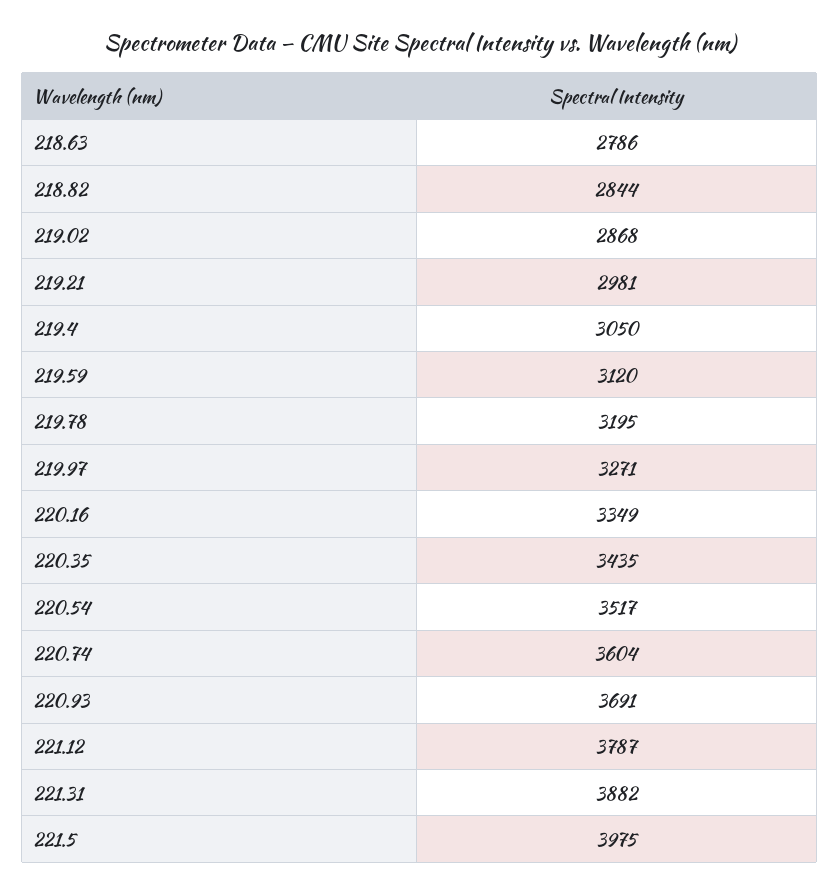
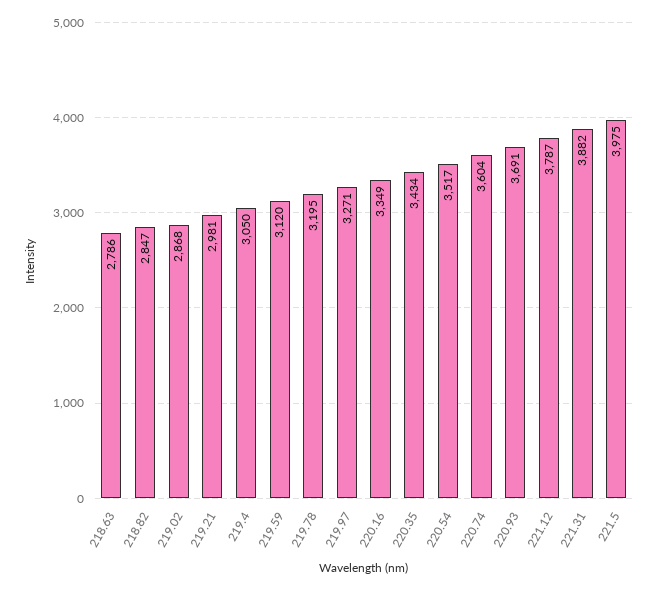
  {
    "218.63": 2786,
-   "218.82": 2844,
+   "218.82": 2847,
    "219.02": 2868,
    "219.21": 2981,
    "219.4": 3050,
    "219.59": 3120,
    "219.78": 3195,
    "219.97": 3271,
    "220.16": 3349,
-   "220.35": 3435,
+   "220.35": 3434,
    "220.54": 3517,
    "220.74": 3604,
    "220.93": 3691,
    "221.12": 3787,
    "221.31": 3882,
    "221.5": 3975
  }

